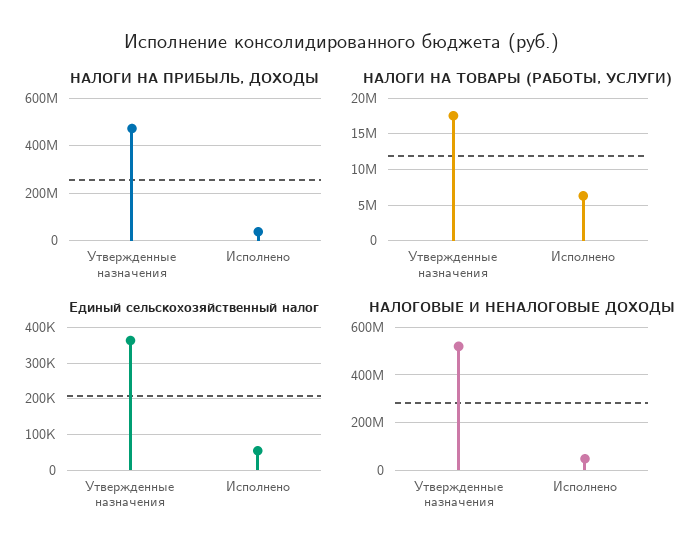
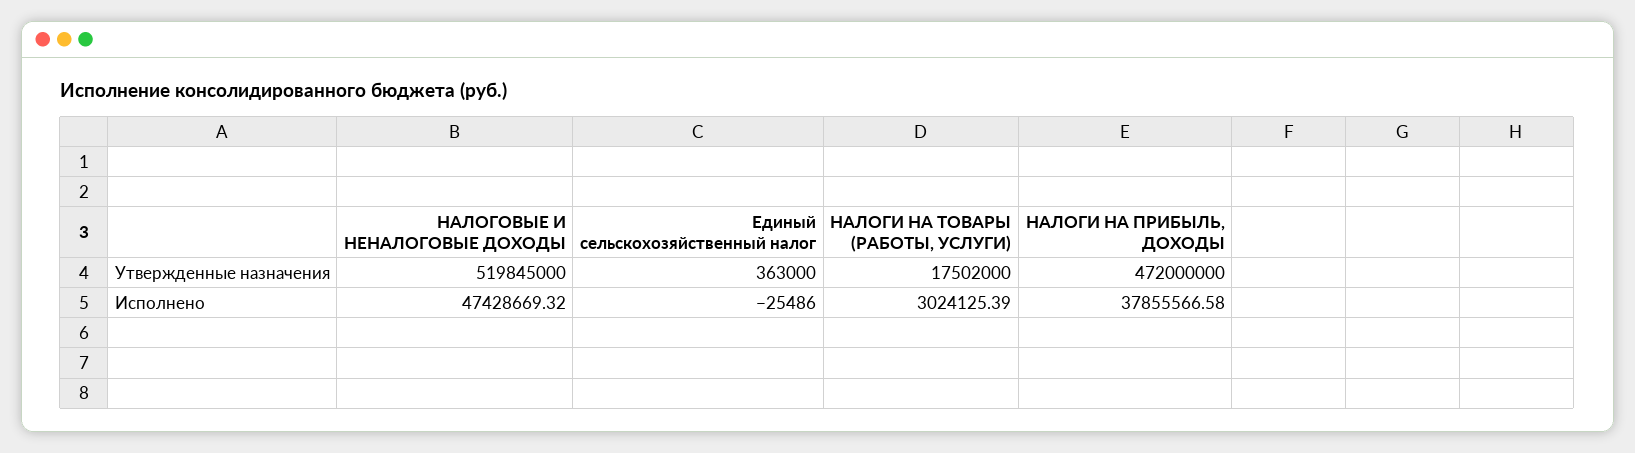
  {
    "НАЛОГИ НА ПРИБЫЛЬ, ДОХОДЫ": {
      "Утвержденные назначения": 472000000,
      "Исполнено": 37855566.58
    },
    "НАЛОГИ НА ТОВАРЫ (РАБОТЫ, УСЛУГИ)": {
      "Утвержденные назначения": 17502000,
-     "Исполнено": 6000000
+     "Исполнено": 3024125.39
    },
    "Единый сельскохозяйственный налог": {
      "Утвержденные назначения": 363000,
-     "Исполнено": 60000
+     "Исполнено": -25486
    },
    "НАЛОГОВЫЕ И НЕНАЛОГОВЫЕ ДОХОДЫ": {
      "Утвержденные назначения": 519845000,
      "Исполнено": 47428669.32
    }
  }

